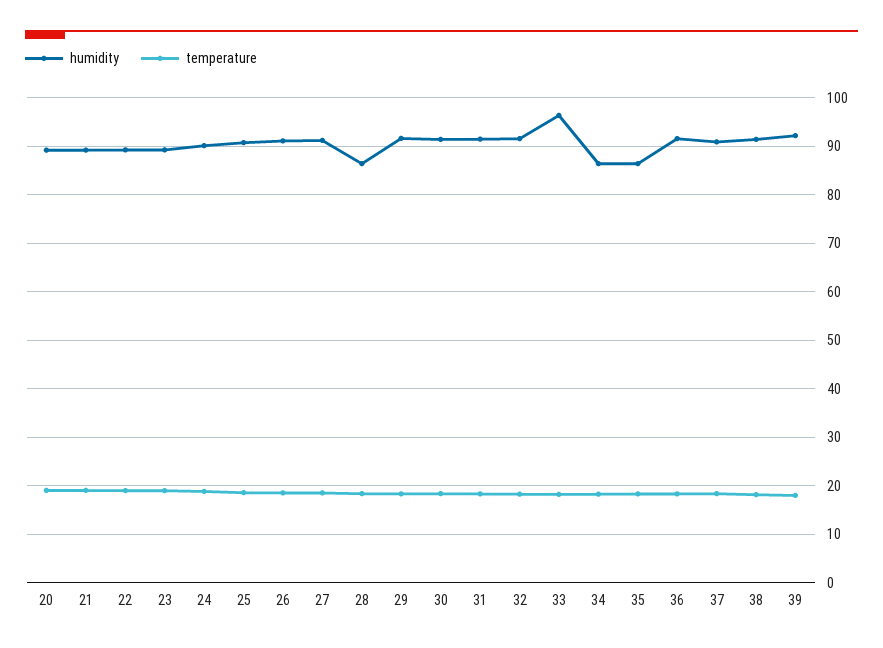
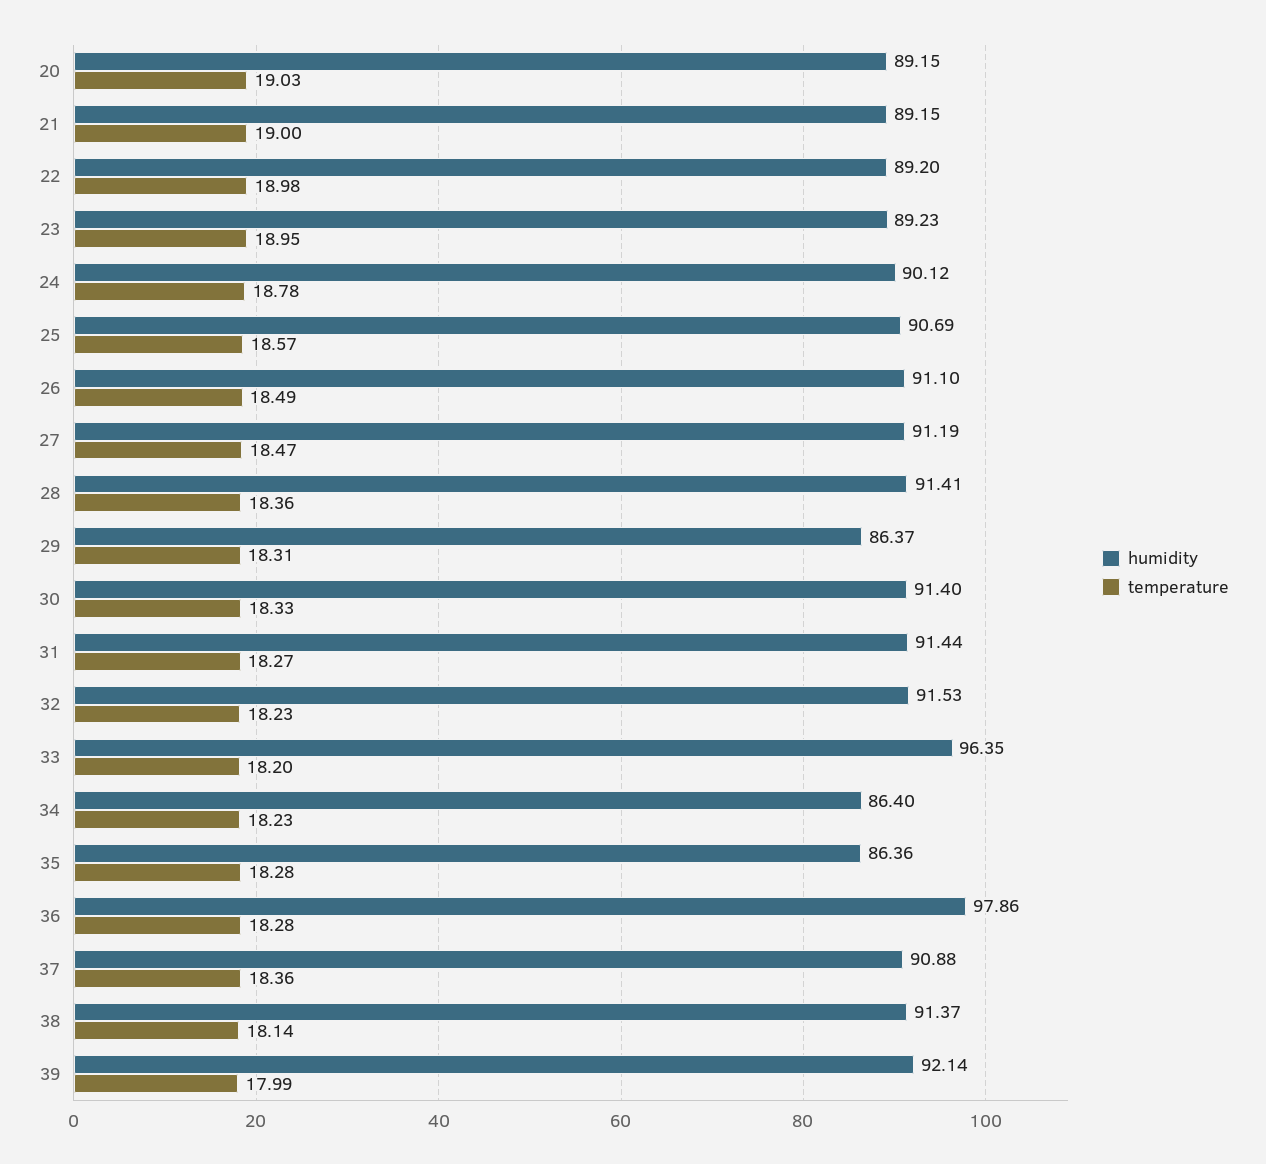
  {
    "humidity": {
      "20": 89.15,
      "21": 89.15,
      "22": 89.2,
      "23": 89.23,
      "24": 90.12,
      "25": 90.69,
      "26": 91.1,
      "27": 91.19,
-     "28": 86,
+     "28": 91.41,
-     "29": 92,
+     "29": 86.37,
      "30": 91.4,
      "31": 91.44,
      "32": 91.53,
      "33": 96.35,
      "34": 86.4,
      "35": 86.36,
-     "36": 92,
+     "36": 97.86,
      "37": 90.88,
      "38": 91.37,
      "39": 92.14
    },
    "temperature": {
      "20": 19.03,
      "21": 19,
      "22": 18.98,
      "23": 18.95,
      "24": 18.78,
      "25": 18.57,
      "26": 18.49,
      "27": 18.47,
      "28": 18.36,
      "29": 18.31,
      "30": 18.33,
      "31": 18.27,
      "32": 18.23,
      "33": 18.2,
      "34": 18.23,
      "35": 18.28,
      "36": 18.28,
      "37": 18.36,
      "38": 18.14,
      "39": 17.99
    }
  }

